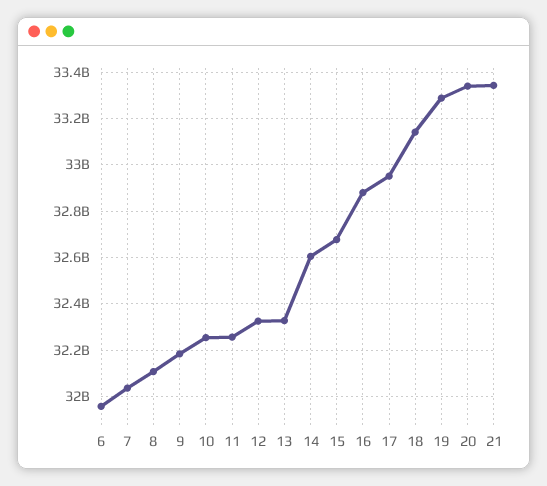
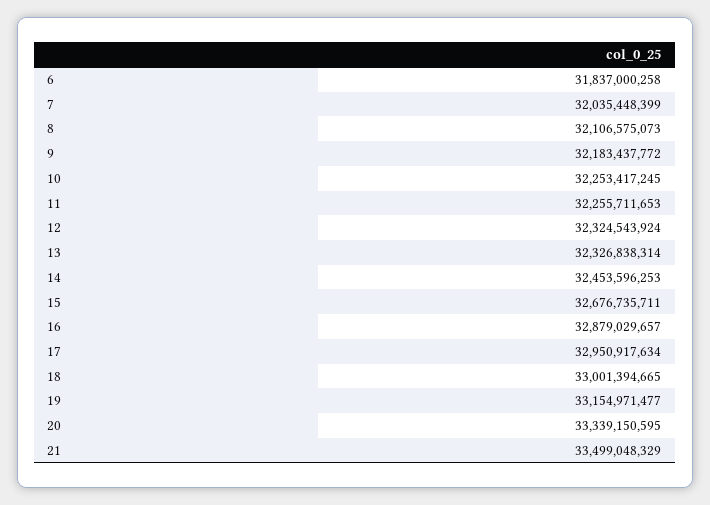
  {
-   "6": 31950000000,
+   "6": 31837000258,
    "7": 32035448399,
    "8": 32106575073,
    "9": 32183437772,
    "10": 32253417245,
    "11": 32255711653,
    "12": 32324543924,
    "13": 32326838314,
-   "14": 32600000000,
+   "14": 32453596253,
    "15": 32676735711,
    "16": 32879029657,
    "17": 32950917634,
-   "18": 33150000000,
+   "18": 33001394665,
-   "19": 33300000000,
+   "19": 33154971477,
    "20": 33339150595,
-   "21": 33350000000
+   "21": 33499048329
  }

